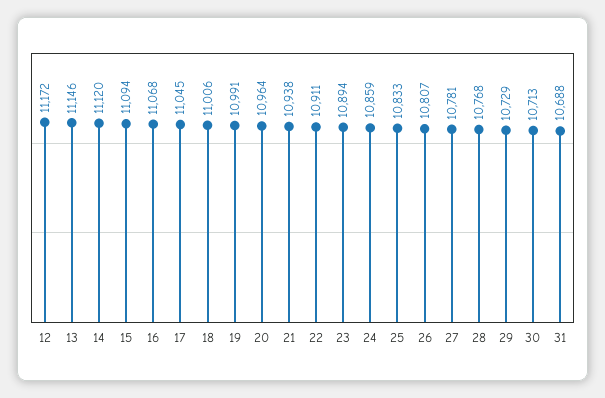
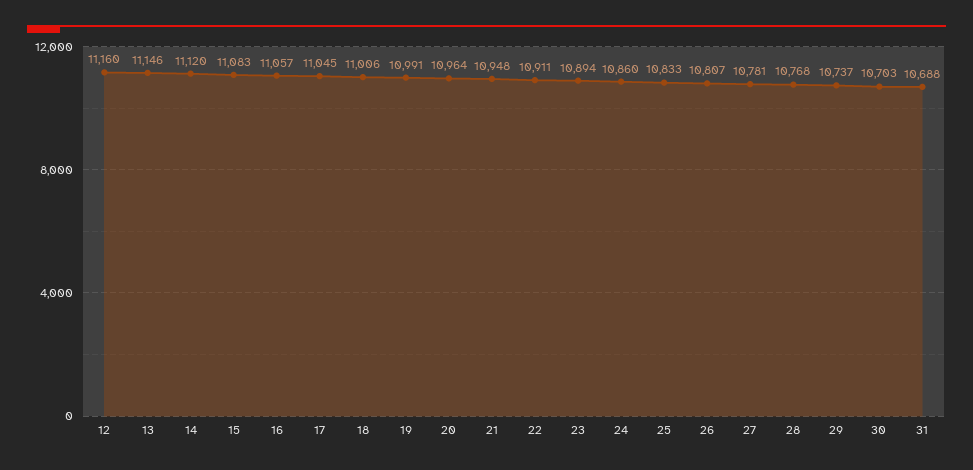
  {
-   "12": 11172,
+   "12": 11160,
    "13": 11146,
    "14": 11120,
-   "15": 11094,
+   "15": 11083,
-   "16": 11068,
+   "16": 11057,
    "17": 11045,
    "18": 11006,
    "19": 10991,
    "20": 10964,
-   "21": 10938,
+   "21": 10948,
    "22": 10911,
    "23": 10894,
-   "24": 10859,
+   "24": 10860,
    "25": 10833,
    "26": 10807,
    "27": 10781,
    "28": 10768,
-   "29": 10729,
+   "29": 10737,
-   "30": 10713,
+   "30": 10703,
    "31": 10688
  }

